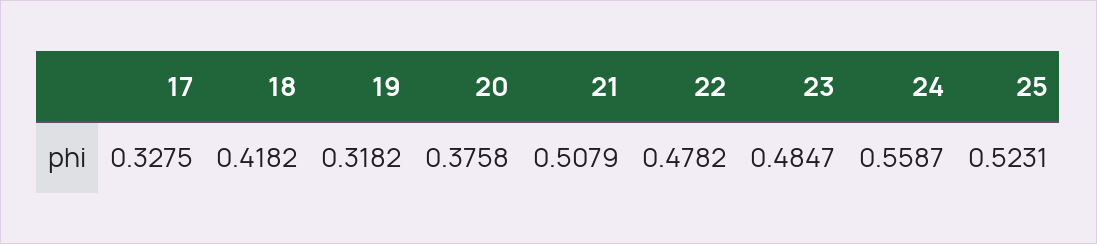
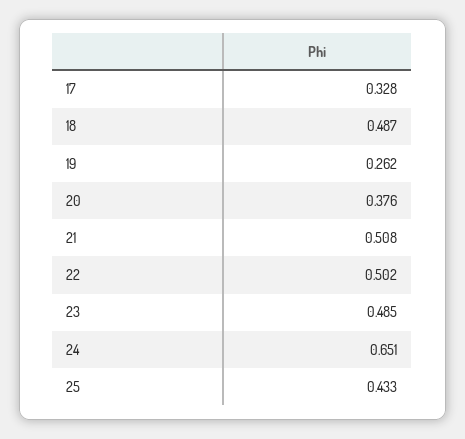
  {
    "17": 0.3275,
-   "18": 0.4182,
+   "18": 0.487,
-   "19": 0.3182,
+   "19": 0.262,
    "20": 0.3758,
    "21": 0.5079,
-   "22": 0.4782,
+   "22": 0.502,
    "23": 0.4847,
-   "24": 0.5587,
+   "24": 0.651,
-   "25": 0.5231
+   "25": 0.433
  }

